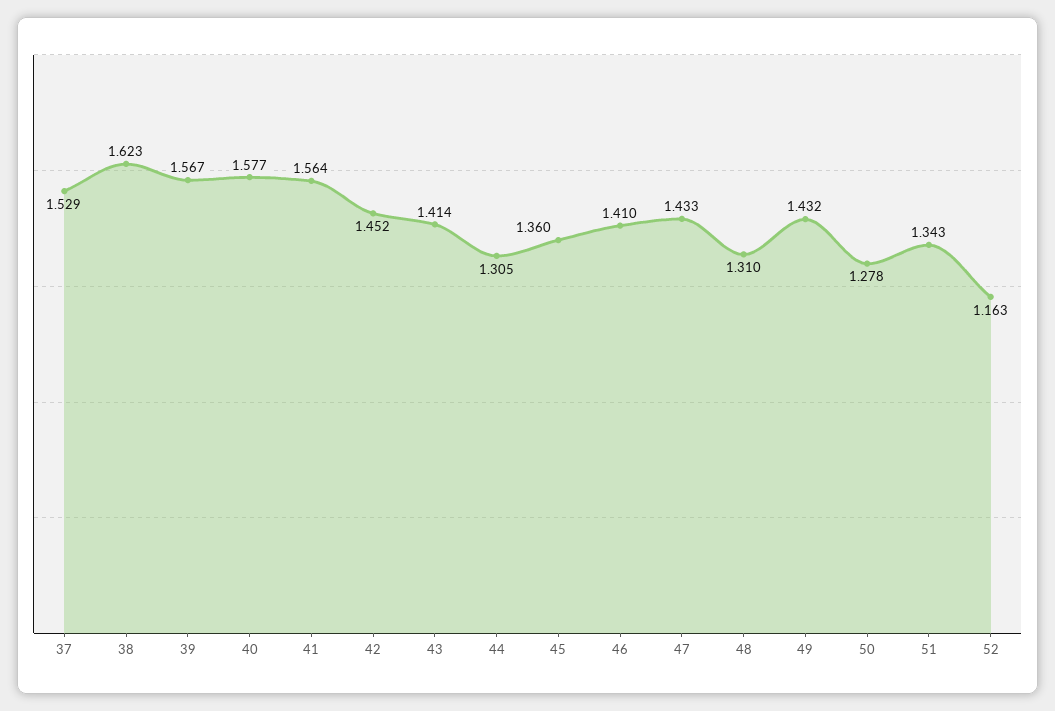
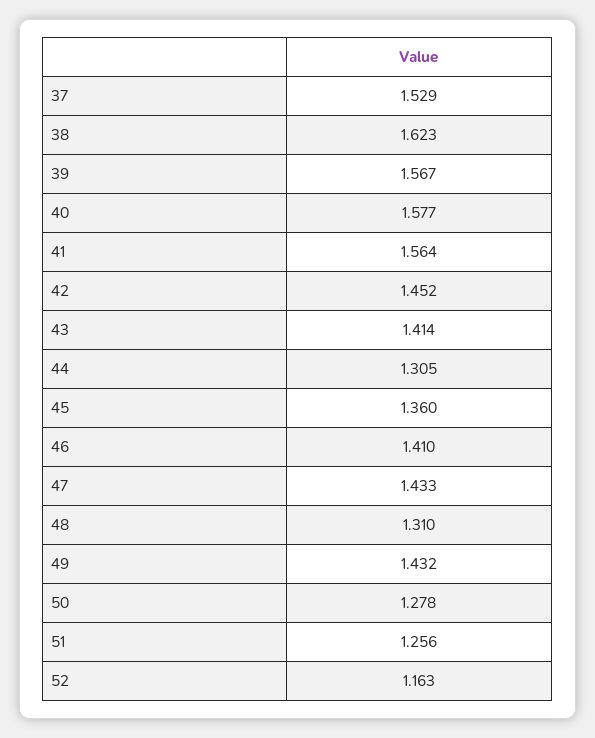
  {
    "37": 1.529,
    "38": 1.623,
    "39": 1.567,
    "40": 1.577,
    "41": 1.564,
    "42": 1.452,
    "43": 1.414,
    "44": 1.305,
    "45": 1.36,
    "46": 1.41,
    "47": 1.433,
    "48": 1.31,
    "49": 1.432,
    "50": 1.278,
-   "51": 1.343,
+   "51": 1.256,
    "52": 1.163
  }

